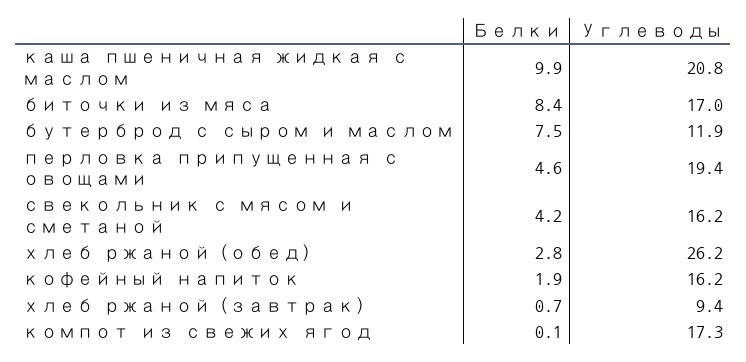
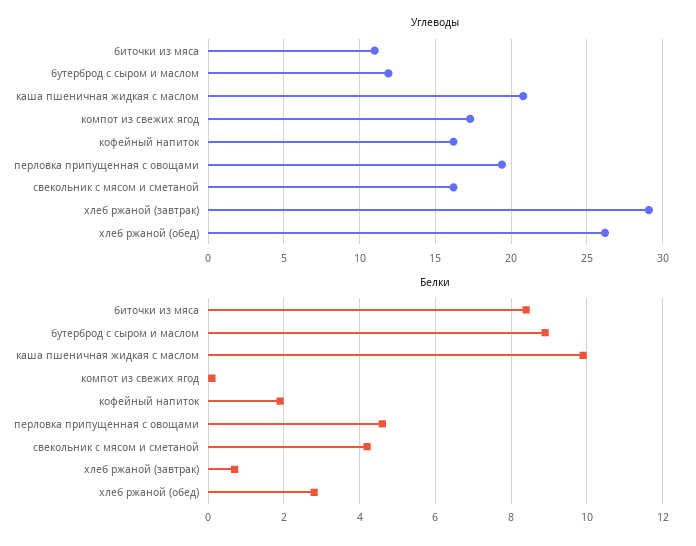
  {
    "Белки": {
      "каша пшеничная жидкая с маслом": 9.9,
      "биточки из мяса": 8.4,
-     "бутерброд с сыром и маслом": 7.5,
+     "бутерброд с сыром и маслом": 9,
      "перловка припущенная с овощами": 4.6,
      "свекольник с мясом и сметаной": 4.2,
      "хлеб ржаной (обед)": 2.8,
      "кофейный напиток": 1.9,
      "хлеб ржаной (завтрак)": 0.7,
      "компот из свежих ягод": 0.1
    },
    "Углеводы": {
      "каша пшеничная жидкая с маслом": 20.8,
-     "биточки из мяса": 17,
+     "биточки из мяса": 11,
      "бутерброд с сыром и маслом": 11.9,
      "перловка припущенная с овощами": 19.4,
      "свекольник с мясом и сметаной": 16.2,
      "хлеб ржаной (обед)": 26.2,
      "кофейный напиток": 16.2,
-     "хлеб ржаной (завтрак)": 9.4,
+     "хлеб ржаной (завтрак)": 29,
      "компот из свежих ягод": 17.3
    }
  }

